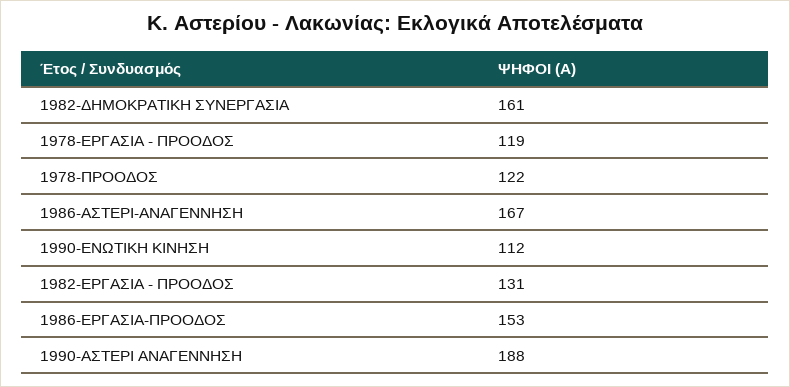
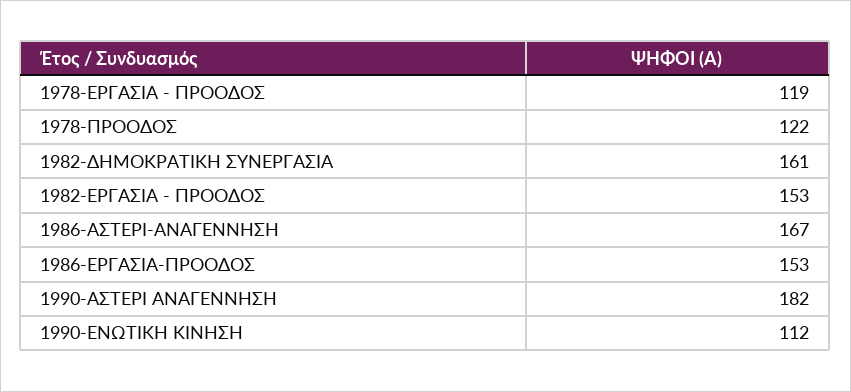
  {
    "1982-ΔΗΜΟΚΡΑΤΙΚΗ ΣΥΝΕΡΓΑΣΙΑ": 161,
    "1978-ΕΡΓΑΣΙΑ - ΠΡΟΟΔΟΣ": 119,
    "1978-ΠΡΟΟΔΟΣ": 122,
    "1986-ΑΣΤΕΡΙ-ΑΝΑΓΕΝΝΗΣΗ": 167,
    "1990-ΕΝΩΤΙΚΗ ΚΙΝΗΣΗ": 112,
-   "1982-ΕΡΓΑΣΙΑ - ΠΡΟΟΔΟΣ": 131,
+   "1982-ΕΡΓΑΣΙΑ - ΠΡΟΟΔΟΣ": 153,
    "1986-ΕΡΓΑΣΙΑ-ΠΡΟΟΔΟΣ": 153,
-   "1990-ΑΣΤΕΡΙ ΑΝΑΓΕΝΝΗΣΗ": 188
+   "1990-ΑΣΤΕΡΙ ΑΝΑΓΕΝΝΗΣΗ": 182
  }

